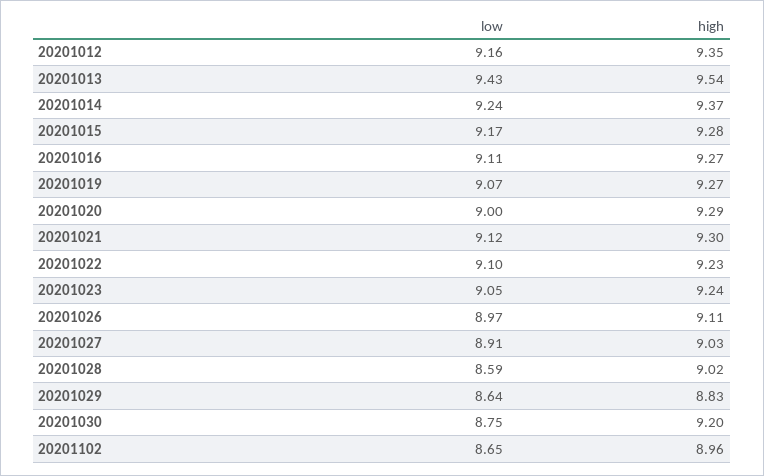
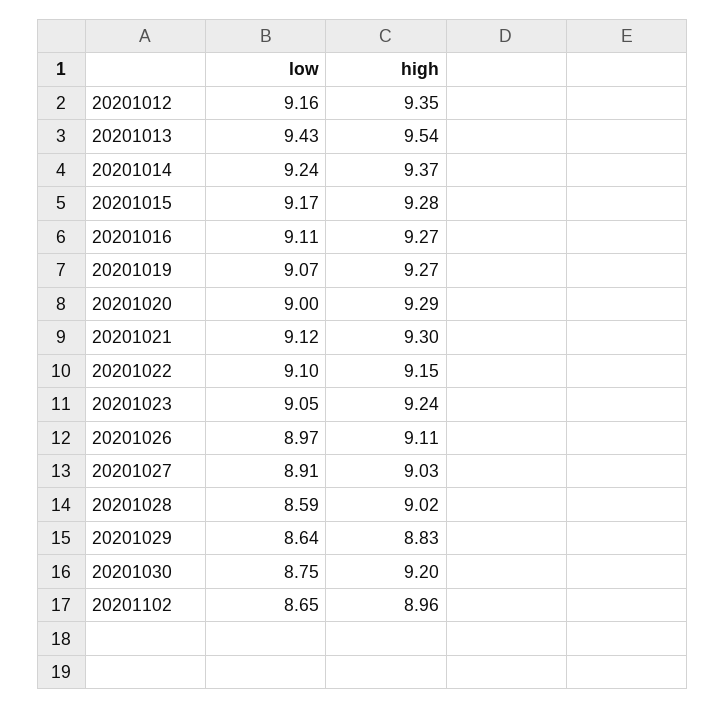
  {
    "low": {
      "20201012": 9.16,
      "20201013": 9.43,
      "20201014": 9.24,
      "20201015": 9.17,
      "20201016": 9.11,
      "20201019": 9.07,
      "20201020": 9,
      "20201021": 9.12,
      "20201022": 9.1,
      "20201023": 9.05,
      "20201026": 8.97,
      "20201027": 8.91,
      "20201028": 8.59,
      "20201029": 8.64,
      "20201030": 8.75,
      "20201102": 8.65
    },
    "high": {
      "20201012": 9.35,
      "20201013": 9.54,
      "20201014": 9.37,
      "20201015": 9.28,
      "20201016": 9.27,
      "20201019": 9.27,
      "20201020": 9.29,
      "20201021": 9.3,
-     "20201022": 9.23,
+     "20201022": 9.15,
      "20201023": 9.24,
      "20201026": 9.11,
      "20201027": 9.03,
      "20201028": 9.02,
      "20201029": 8.83,
      "20201030": 9.2,
      "20201102": 8.96
    }
  }

